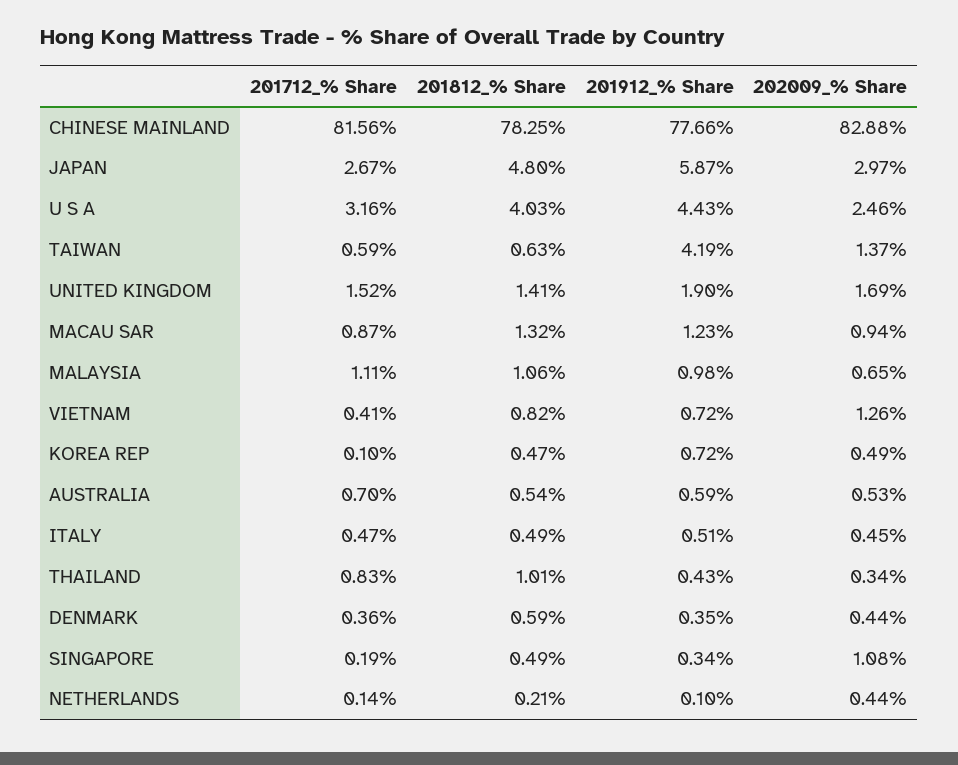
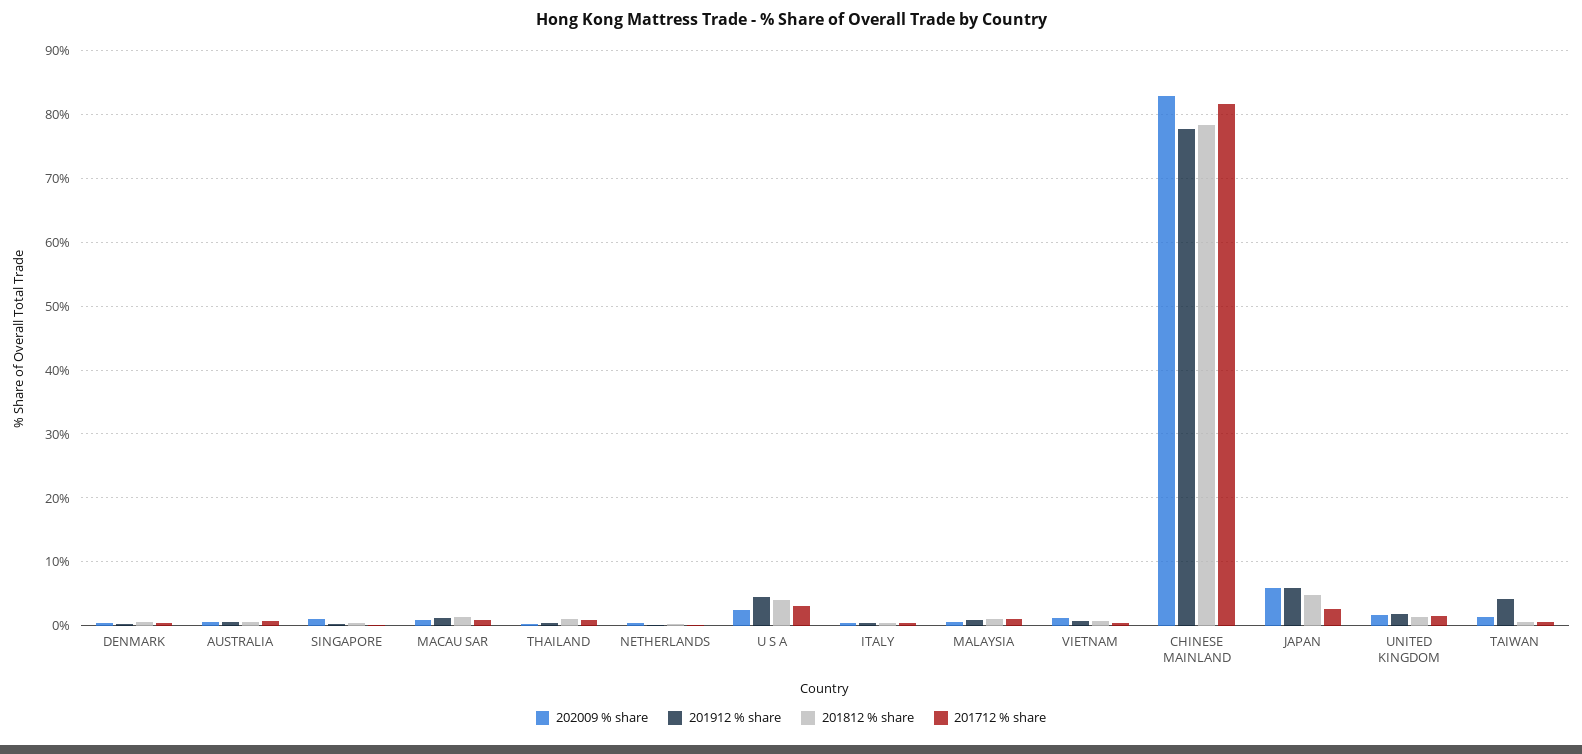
  {
    "201712_% Share": {
      "CHINESE MAINLAND": 81.56,
      "JAPAN": 2.67,
      "U S A": 3.16,
      "TAIWAN": 0.59,
      "UNITED KINGDOM": 1.52,
      "MACAU SAR": 0.87,
      "MALAYSIA": 1.11,
      "VIETNAM": 0.41,
-     "KOREA REP": 0.1,
      "AUSTRALIA": 0.7,
      "ITALY": 0.47,
      "THAILAND": 0.83,
      "DENMARK": 0.36,
      "SINGAPORE": 0.19,
      "NETHERLANDS": 0.14
    },
    "201812_% Share": {
      "CHINESE MAINLAND": 78.25,
      "JAPAN": 4.8,
      "U S A": 4.03,
      "TAIWAN": 0.63,
      "UNITED KINGDOM": 1.41,
      "MACAU SAR": 1.32,
      "MALAYSIA": 1.06,
      "VIETNAM": 0.82,
-     "KOREA REP": 0.47,
      "AUSTRALIA": 0.54,
      "ITALY": 0.49,
      "THAILAND": 1.01,
      "DENMARK": 0.59,
      "SINGAPORE": 0.49,
      "NETHERLANDS": 0.21
    },
    "201912_% Share": {
      "CHINESE MAINLAND": 77.66,
      "JAPAN": 5.87,
      "U S A": 4.43,
      "TAIWAN": 4.19,
      "UNITED KINGDOM": 1.9,
      "MACAU SAR": 1.23,
      "MALAYSIA": 0.98,
      "VIETNAM": 0.72,
-     "KOREA REP": 0.72,
      "AUSTRALIA": 0.59,
      "ITALY": 0.51,
      "THAILAND": 0.43,
      "DENMARK": 0.35,
      "SINGAPORE": 0.34,
      "NETHERLANDS": 0.1
    },
    "202009_% Share": {
      "CHINESE MAINLAND": 82.88,
-     "JAPAN": 2.97,
+     "JAPAN": 6,
      "U S A": 2.46,
      "TAIWAN": 1.37,
      "UNITED KINGDOM": 1.69,
      "MACAU SAR": 0.94,
      "MALAYSIA": 0.65,
      "VIETNAM": 1.26,
-     "KOREA REP": 0.49,
      "AUSTRALIA": 0.53,
      "ITALY": 0.45,
      "THAILAND": 0.34,
      "DENMARK": 0.44,
      "SINGAPORE": 1.08,
      "NETHERLANDS": 0.44
    }
  }

